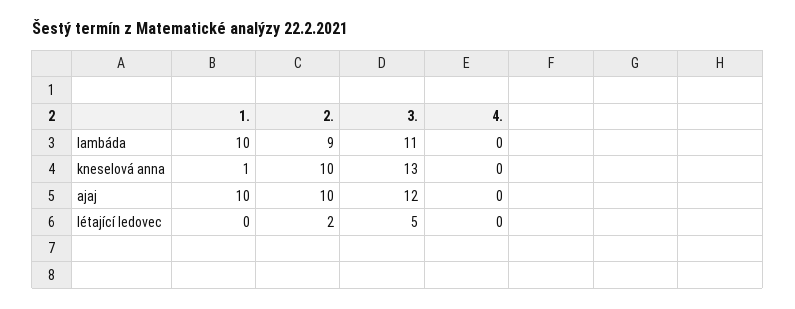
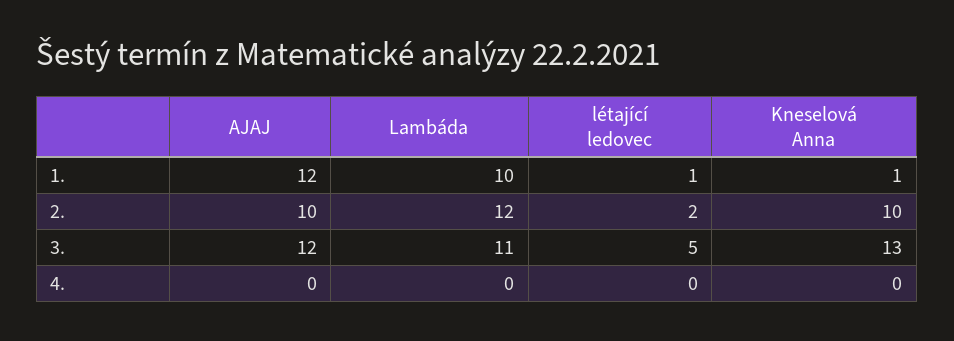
  {
    "1.": {
      "lambáda": 10,
      "kneselová anna": 1,
-     "ajaj": 10,
+     "ajaj": 12,
-     "létající ledovec": 0
+     "létající ledovec": 1
    },
    "2.": {
-     "lambáda": 9,
+     "lambáda": 12,
      "kneselová anna": 10,
      "ajaj": 10,
      "létající ledovec": 2
    },
    "3.": {
      "lambáda": 11,
      "kneselová anna": 13,
      "ajaj": 12,
      "létající ledovec": 5
    },
    "4.": {
      "lambáda": 0,
      "kneselová anna": 0,
      "ajaj": 0,
      "létající ledovec": 0
    }
  }

